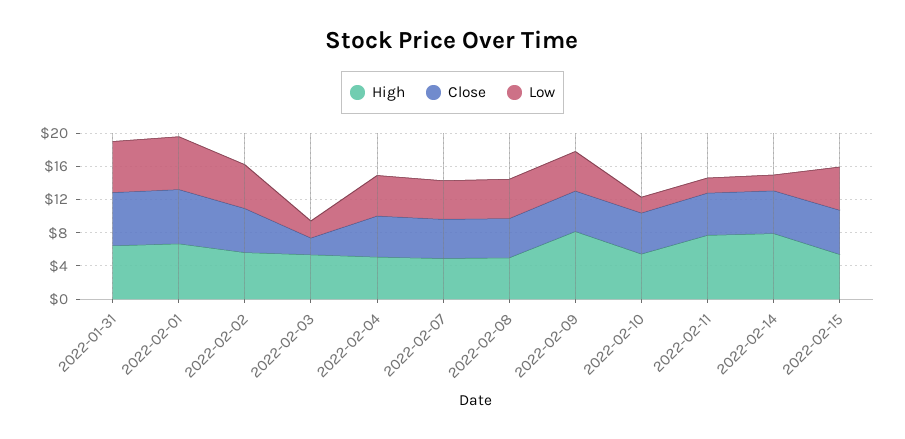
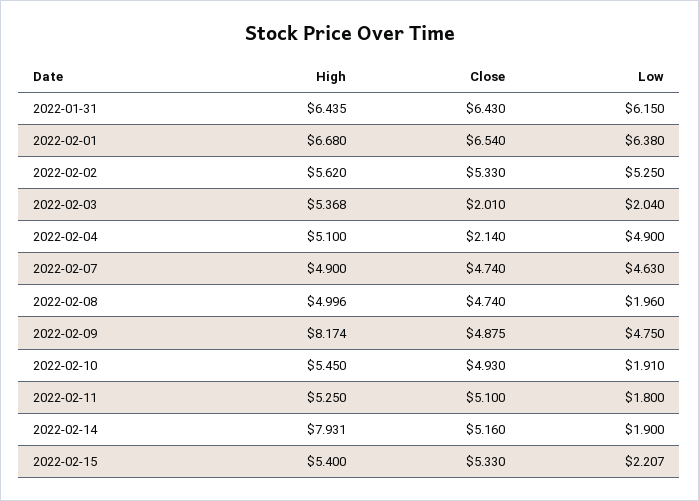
  {
    "High": {
      "2022-01-31": 6.435,
      "2022-02-01": 6.68,
      "2022-02-02": 5.62,
      "2022-02-03": 5.368,
      "2022-02-04": 5.1,
      "2022-02-07": 4.9,
      "2022-02-08": 4.996,
      "2022-02-09": 8.174,
      "2022-02-10": 5.45,
-     "2022-02-11": 8,
+     "2022-02-11": 5.25,
      "2022-02-14": 7.931,
      "2022-02-15": 5.4
    },
    "Close": {
      "2022-01-31": 6.43,
      "2022-02-01": 6.54,
      "2022-02-02": 5.33,
      "2022-02-03": 2.01,
-     "2022-02-04": 5,
+     "2022-02-04": 2.14,
      "2022-02-07": 4.74,
      "2022-02-08": 4.74,
      "2022-02-09": 4.875,
      "2022-02-10": 4.93,
      "2022-02-11": 5.1,
      "2022-02-14": 5.16,
      "2022-02-15": 5.33
    },
    "Low": {
      "2022-01-31": 6.15,
      "2022-02-01": 6.38,
      "2022-02-02": 5.25,
      "2022-02-03": 2.04,
      "2022-02-04": 4.9,
      "2022-02-07": 4.63,
-     "2022-02-08": 5,
+     "2022-02-08": 1.96,
      "2022-02-09": 4.75,
      "2022-02-10": 1.91,
      "2022-02-11": 1.8,
      "2022-02-14": 1.9,
-     "2022-02-15": 5
+     "2022-02-15": 2.207
    }
  }

